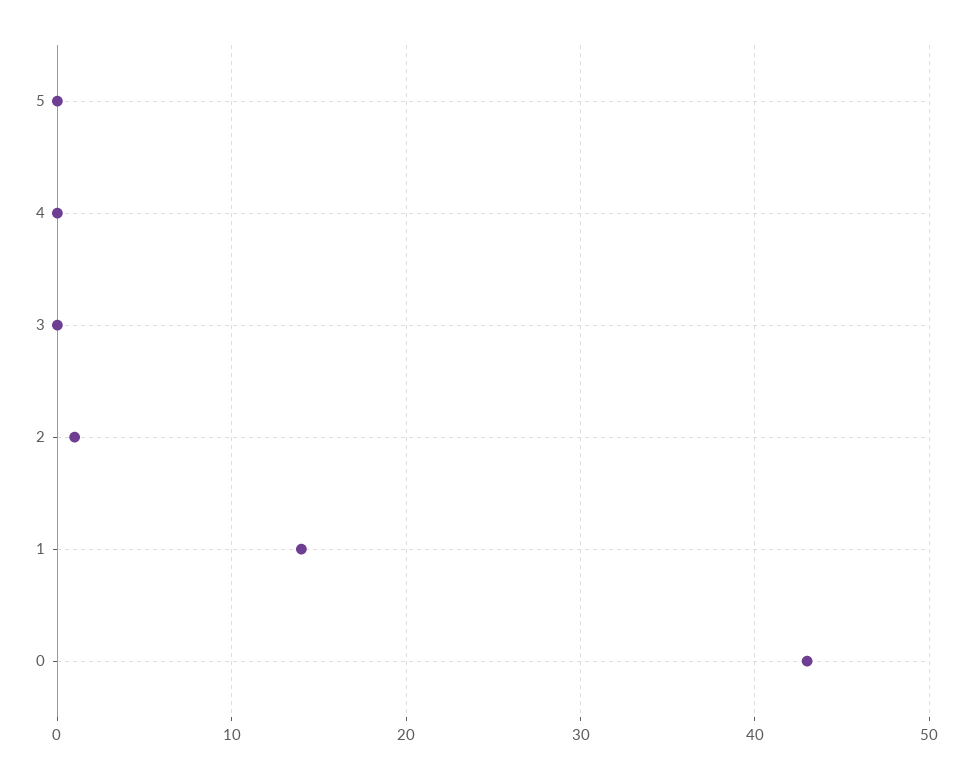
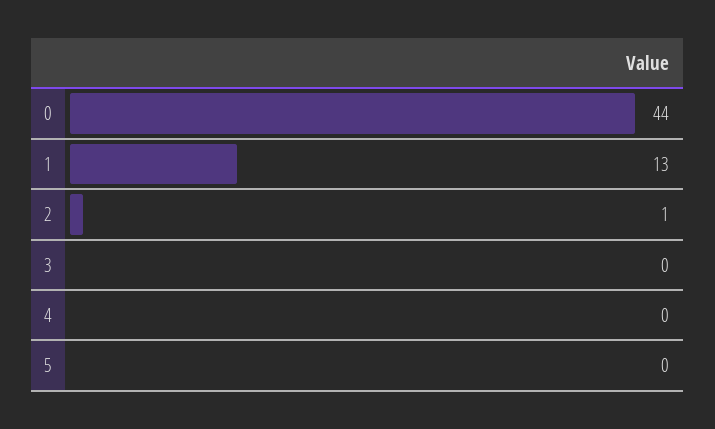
  {
    "5": 0,
    "4": 0,
    "3": 0,
    "2": 1,
-   "1": 14,
+   "1": 13,
-   "0": 43
+   "0": 44
  }

